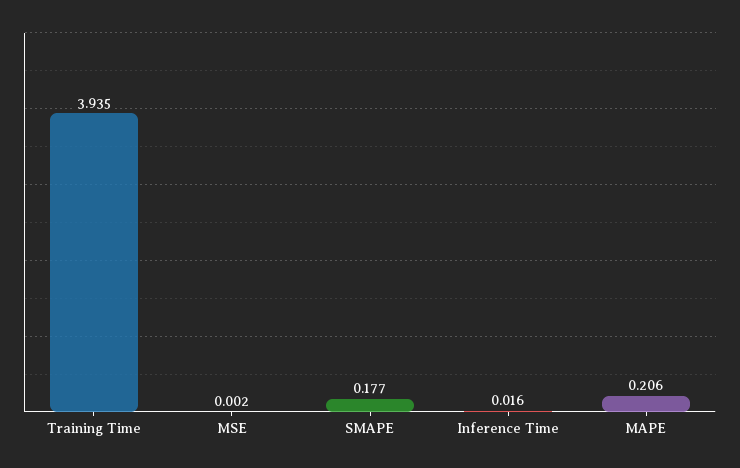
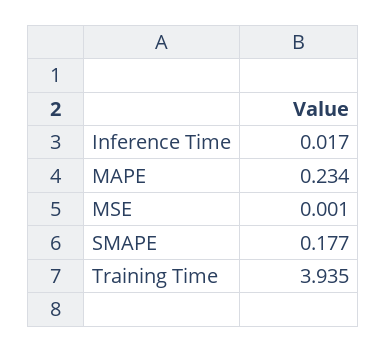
  {
    "Training Time": 3.935,
-   "MSE": 0.002,
+   "MSE": 0.001,
    "SMAPE": 0.177,
-   "Inference Time": 0.016,
+   "Inference Time": 0.017,
-   "MAPE": 0.206
+   "MAPE": 0.234
  }

